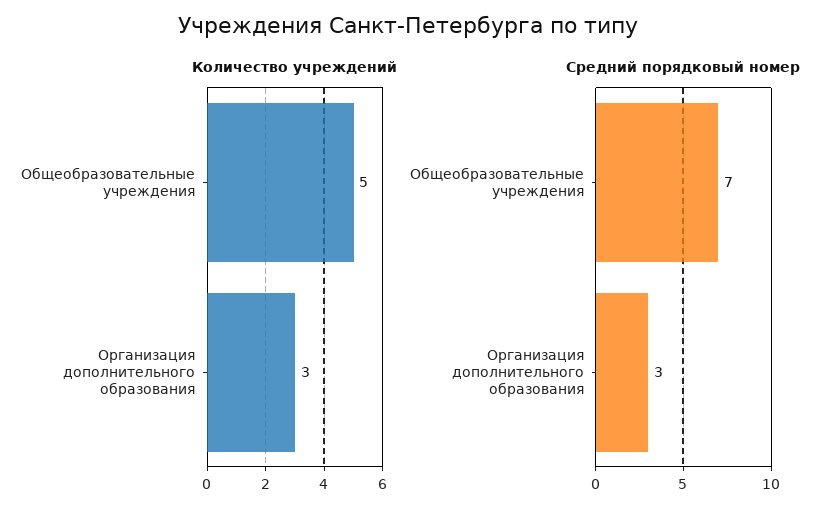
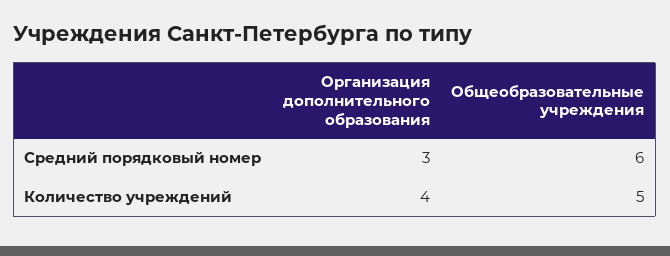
  {
    "Количество учреждений": {
      "Общеобразовательные учреждения": 5,
-     "Организация дополнительного образования": 3
+     "Организация дополнительного образования": 4
    },
    "Средний порядковый номер": {
-     "Общеобразовательные учреждения": 7,
+     "Общеобразовательные учреждения": 6,
      "Организация дополнительного образования": 3
    }
  }

